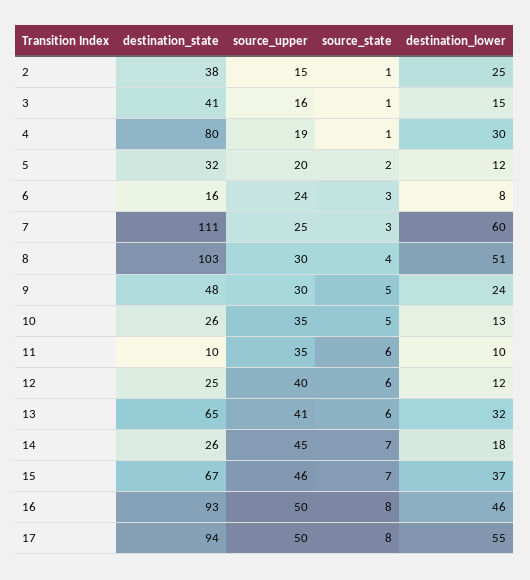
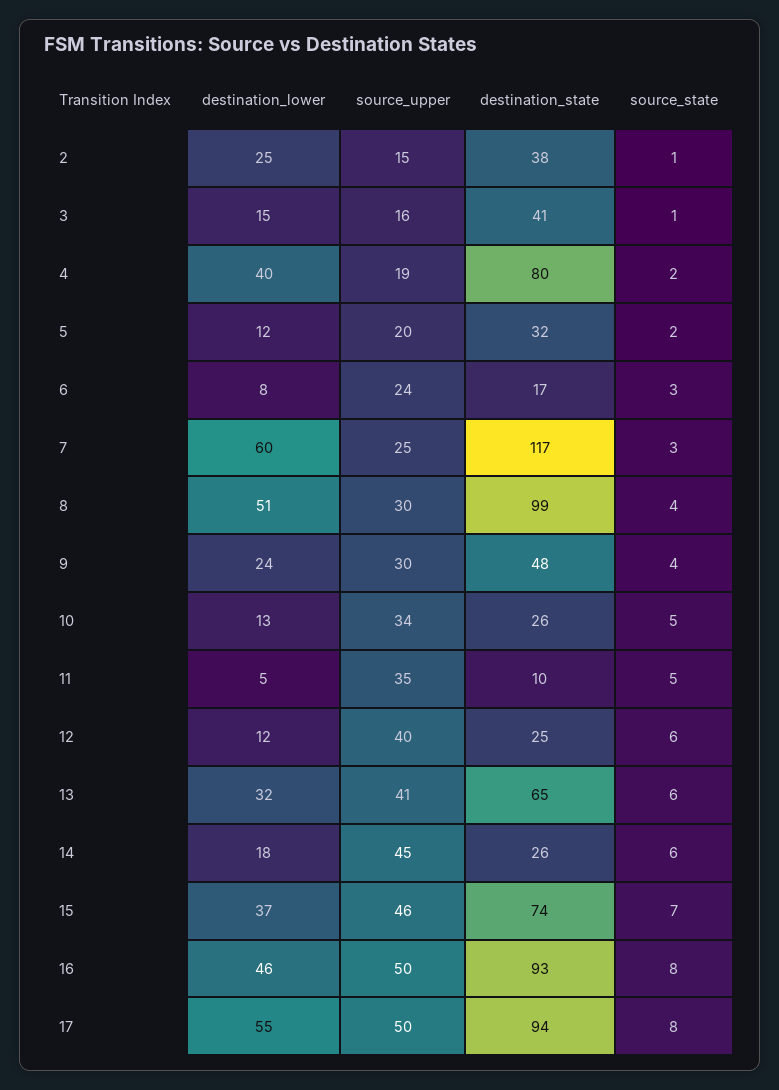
  {
    "destination_state": {
      "2": 38,
      "3": 41,
      "4": 80,
      "5": 32,
-     "6": 16,
+     "6": 17,
-     "7": 111,
+     "7": 117,
-     "8": 103,
+     "8": 99,
      "9": 48,
      "10": 26,
      "11": 10,
      "12": 25,
      "13": 65,
      "14": 26,
-     "15": 67,
+     "15": 74,
      "16": 93,
      "17": 94
    },
    "source_upper": {
      "2": 15,
      "3": 16,
      "4": 19,
      "5": 20,
      "6": 24,
      "7": 25,
      "8": 30,
      "9": 30,
-     "10": 35,
+     "10": 34,
      "11": 35,
      "12": 40,
      "13": 41,
      "14": 45,
      "15": 46,
      "16": 50,
      "17": 50
    },
    "source_state": {
      "2": 1,
      "3": 1,
-     "4": 1,
+     "4": 2,
      "5": 2,
      "6": 3,
      "7": 3,
      "8": 4,
-     "9": 5,
+     "9": 4,
      "10": 5,
-     "11": 6,
+     "11": 5,
      "12": 6,
      "13": 6,
-     "14": 7,
+     "14": 6,
      "15": 7,
      "16": 8,
      "17": 8
    },
    "destination_lower": {
      "2": 25,
      "3": 15,
-     "4": 30,
+     "4": 40,
      "5": 12,
      "6": 8,
      "7": 60,
      "8": 51,
      "9": 24,
      "10": 13,
-     "11": 10,
+     "11": 5,
      "12": 12,
      "13": 32,
      "14": 18,
      "15": 37,
      "16": 46,
      "17": 55
    }
  }

